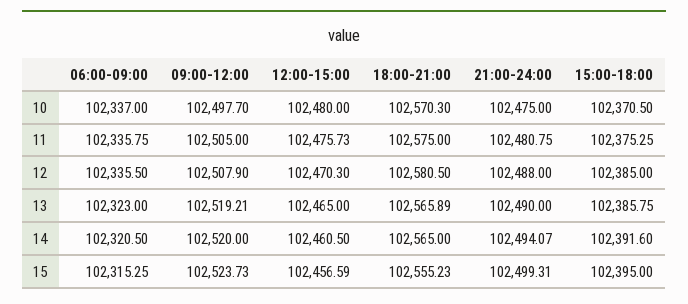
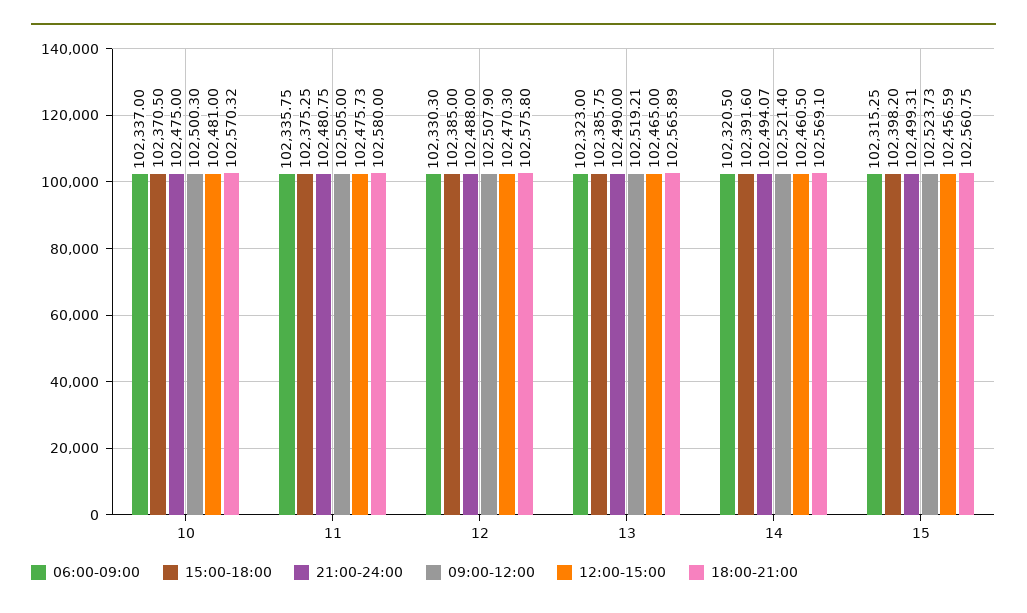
  {
    "06:00-09:00": {
      "10": 102337,
      "11": 102335.75,
-     "12": 102335.5,
+     "12": 102330.3,
      "13": 102323,
      "14": 102320.5,
      "15": 102315.25
    },
    "09:00-12:00": {
-     "10": 102497.7,
+     "10": 102500.3,
      "11": 102505,
      "12": 102507.9,
      "13": 102519.21,
-     "14": 102520,
+     "14": 102521.4,
      "15": 102523.73
    },
    "12:00-15:00": {
-     "10": 102480,
+     "10": 102481,
      "11": 102475.73,
      "12": 102470.3,
      "13": 102465,
      "14": 102460.5,
      "15": 102456.59
    },
    "18:00-21:00": {
-     "10": 102570.3,
+     "10": 102570.32,
-     "11": 102575,
+     "11": 102580,
-     "12": 102580.5,
+     "12": 102575.8,
      "13": 102565.89,
-     "14": 102565,
+     "14": 102569.1,
-     "15": 102555.23
+     "15": 102560.75
    },
    "21:00-24:00": {
      "10": 102475,
      "11": 102480.75,
      "12": 102488,
      "13": 102490,
      "14": 102494.07,
      "15": 102499.31
    },
    "15:00-18:00": {
      "10": 102370.5,
      "11": 102375.25,
      "12": 102385,
      "13": 102385.75,
      "14": 102391.6,
-     "15": 102395
+     "15": 102398.2
    }
  }

